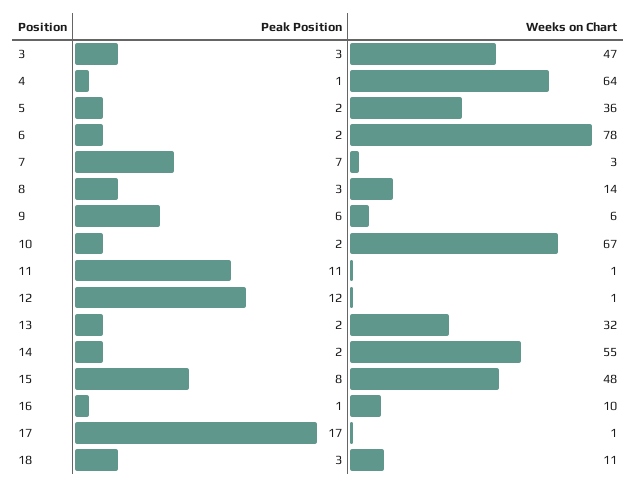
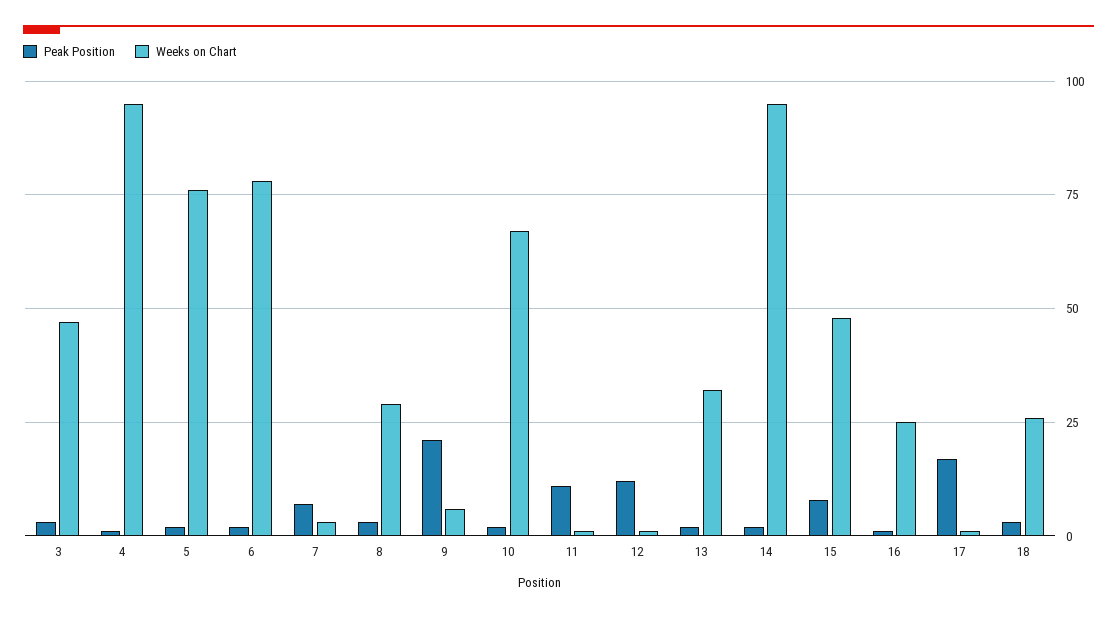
  {
    "Peak Position": {
      "3": 3,
      "4": 1,
      "5": 2,
      "6": 2,
      "7": 7,
      "8": 3,
-     "9": 6,
+     "9": 20,
      "10": 2,
      "11": 11,
      "12": 12,
      "13": 2,
      "14": 2,
      "15": 8,
      "16": 1,
      "17": 17,
      "18": 3
    },
    "Weeks on Chart": {
      "3": 47,
-     "4": 64,
+     "4": 95,
-     "5": 36,
+     "5": 75,
      "6": 78,
      "7": 3,
-     "8": 14,
+     "8": 30,
      "9": 6,
      "10": 67,
      "11": 1,
      "12": 1,
      "13": 32,
-     "14": 55,
+     "14": 95,
      "15": 48,
-     "16": 10,
+     "16": 25,
      "17": 1,
-     "18": 11
+     "18": 25
    }
  }

